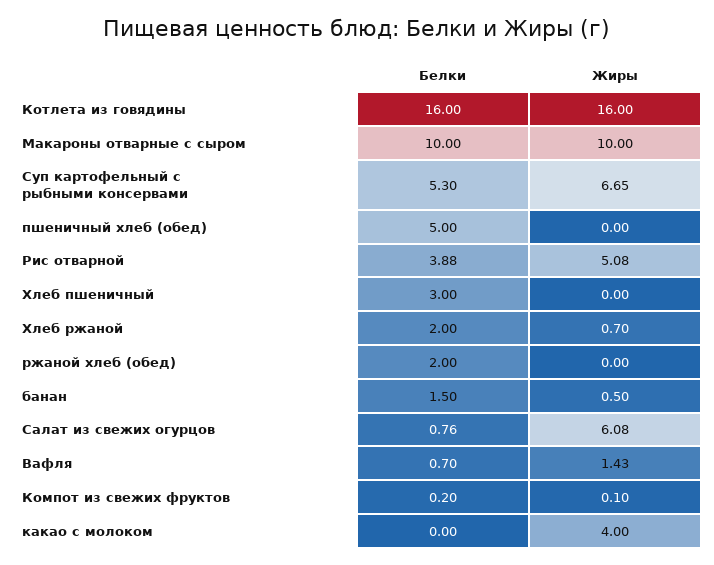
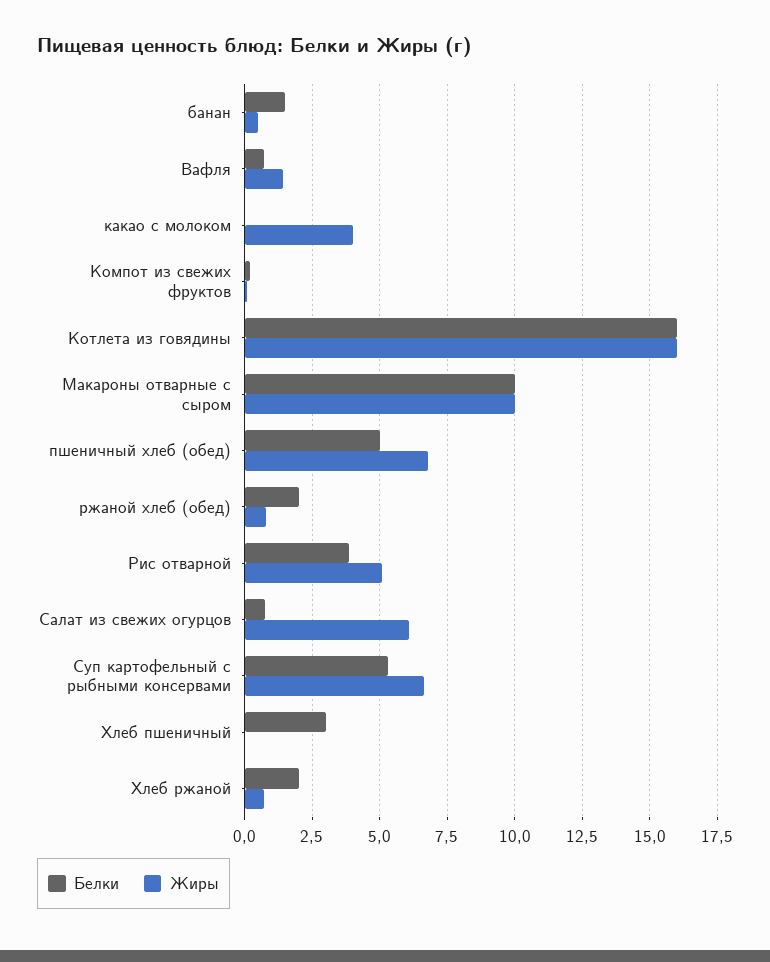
  {
    "Белки": {
      "Котлета из говядины": 16,
      "Макароны отварные с сыром": 10,
      "Суп картофельный с рыбными консервами": 5.3,
      "пшеничный хлеб (обед)": 5,
      "Рис отварной": 3.88,
      "Хлеб пшеничный": 3,
      "Хлеб ржаной": 2,
      "ржаной хлеб (обед)": 2,
      "банан": 1.5,
      "Салат из свежих огурцов": 0.76,
      "Вафля": 0.7,
      "Компот из свежих фруктов": 0.2,
      "какао с молоком": 0
    },
    "Жиры": {
      "Котлета из говядины": 16,
      "Макароны отварные с сыром": 10,
      "Суп картофельный с рыбными консервами": 6.65,
-     "пшеничный хлеб (обед)": 0,
+     "пшеничный хлеб (обед)": 6.75,
      "Рис отварной": 5.08,
      "Хлеб пшеничный": 0,
      "Хлеб ржаной": 0.7,
-     "ржаной хлеб (обед)": 0,
+     "ржаной хлеб (обед)": 0.75,
      "банан": 0.5,
      "Салат из свежих огурцов": 6.08,
      "Вафля": 1.43,
      "Компот из свежих фруктов": 0.1,
      "какао с молоком": 4
    }
  }

